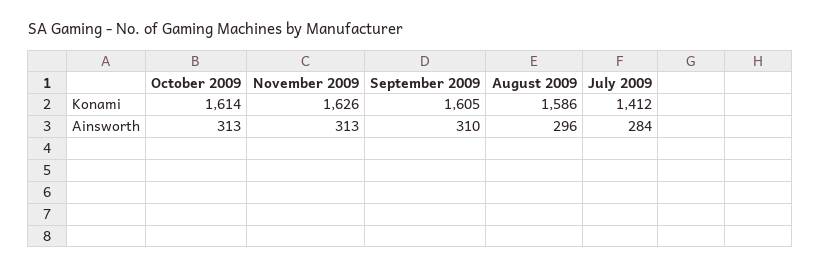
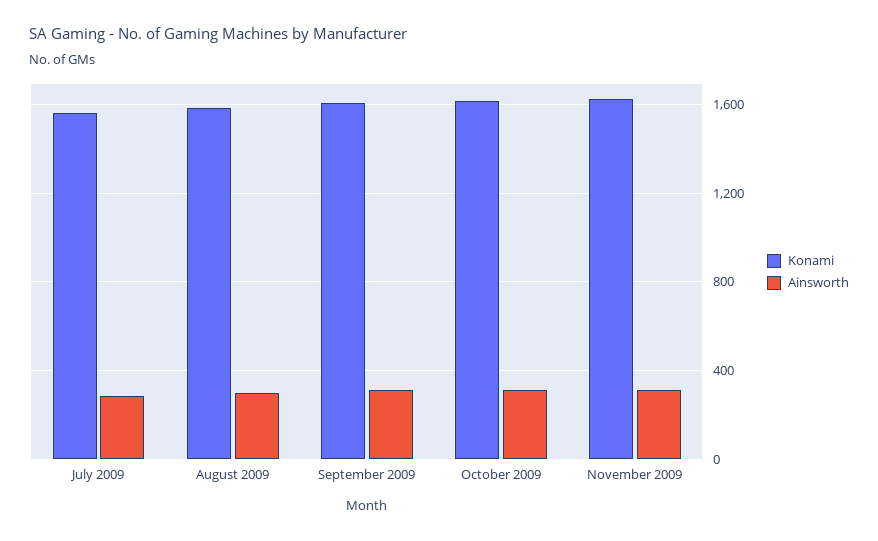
  {
    "Konami": {
      "October 2009": 1614,
      "November 2009": 1626,
      "September 2009": 1605,
      "August 2009": 1586,
-     "July 2009": 1412
+     "July 2009": 1550
    },
    "Ainsworth": {
      "October 2009": 313,
      "November 2009": 313,
      "September 2009": 310,
      "August 2009": 296,
      "July 2009": 284
    }
  }

